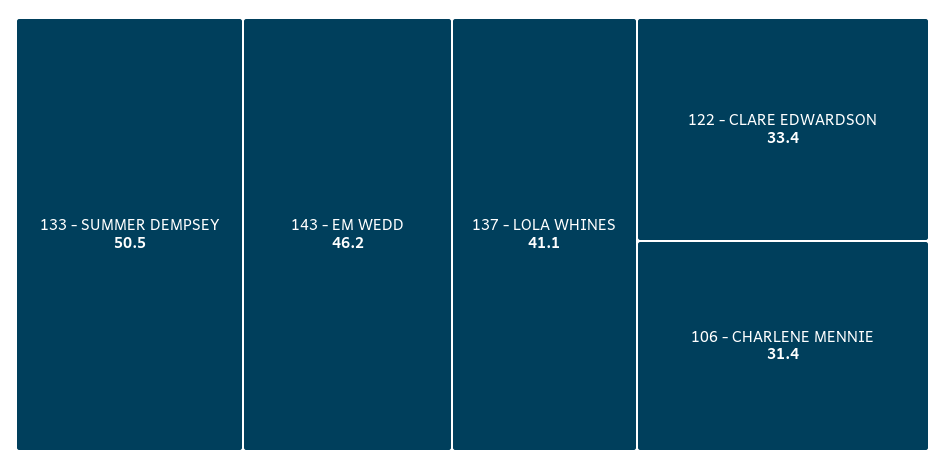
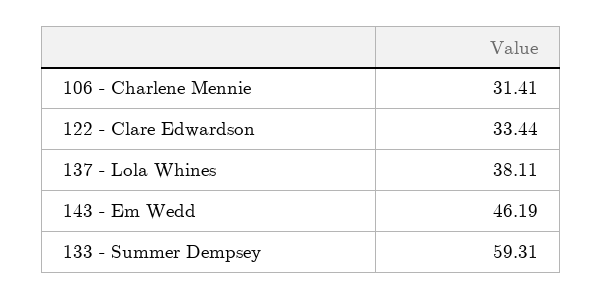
  {
-   "133 - SUMMER DEMPSEY": 50.5,
+   "133 - SUMMER DEMPSEY": 59.31,
    "143 - EM WEDD": 46.19,
-   "137 - LOLA WHINES": 41.1,
+   "137 - LOLA WHINES": 38.11,
    "122 - CLARE EDWARDSON": 33.44,
    "106 - CHARLENE MENNIE": 31.41
  }

